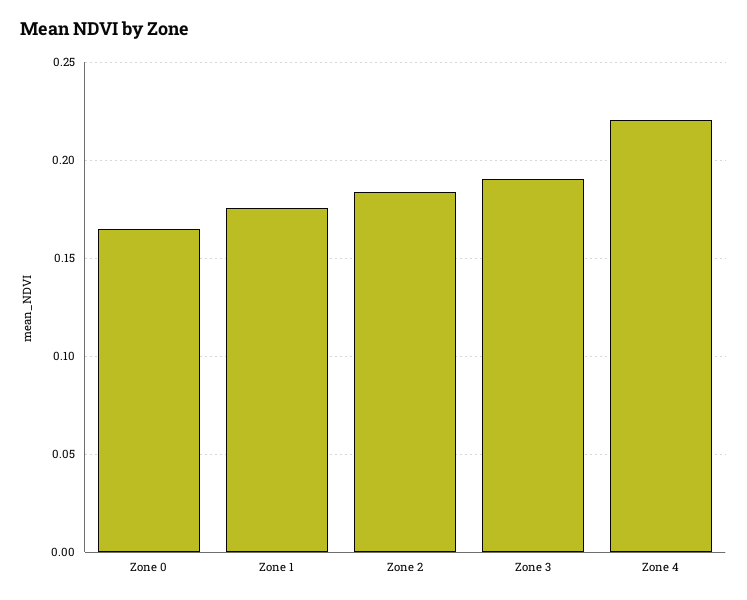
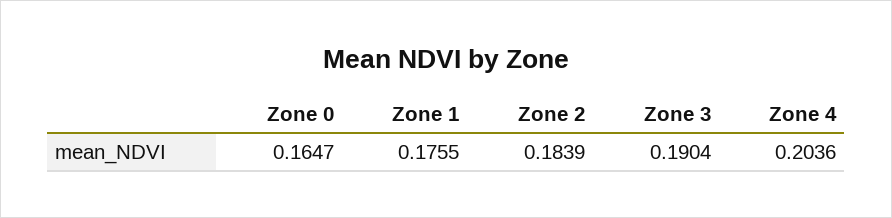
  {
    "Zone 0": 0.1647,
    "Zone 1": 0.1755,
    "Zone 2": 0.1839,
    "Zone 3": 0.1904,
-   "Zone 4": 0.22
+   "Zone 4": 0.2036
  }

